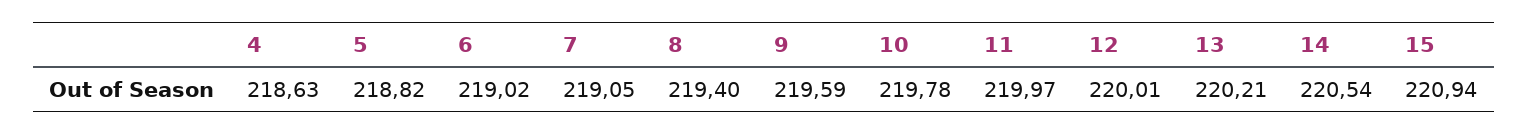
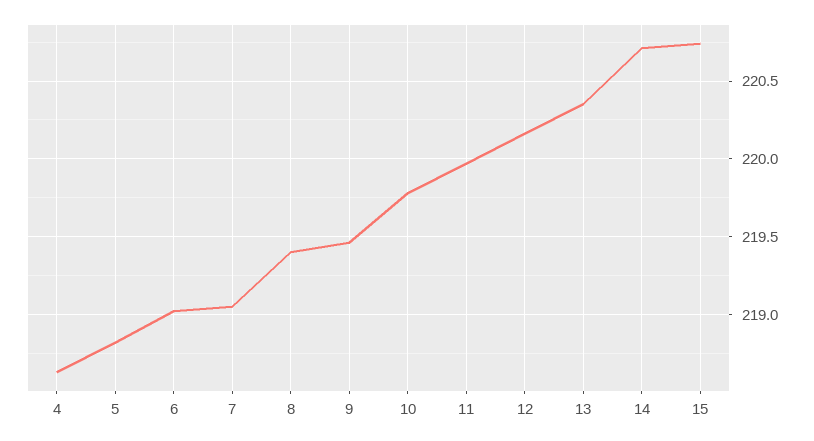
  {
    "4": 218.63,
    "5": 218.82,
    "6": 219.02,
    "7": 219.05,
    "8": 219.4,
-   "9": 219.59,
+   "9": 219.45,
    "10": 219.78,
    "11": 219.97,
-   "12": 220.01,
+   "12": 220.15,
-   "13": 220.21,
+   "13": 220.35,
-   "14": 220.54,
+   "14": 220.7,
-   "15": 220.94
+   "15": 220.75
  }

